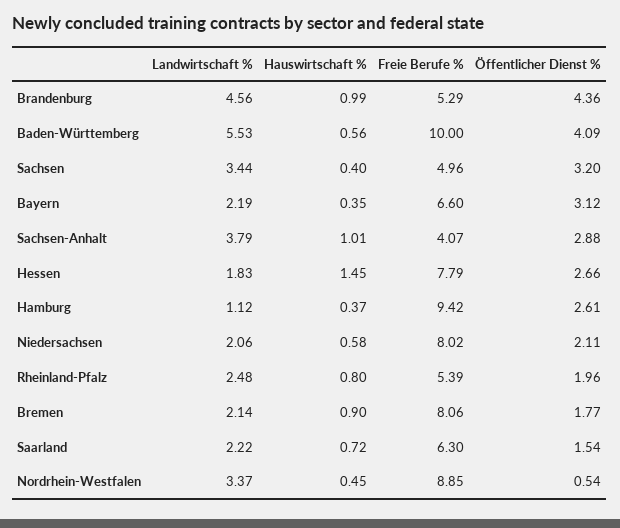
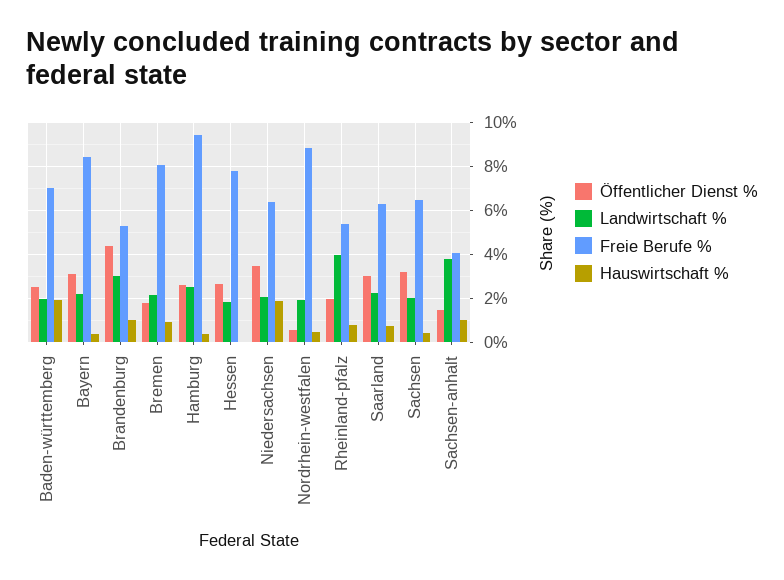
  {
    "Landwirtschaft %": {
-     "Brandenburg": 4.56,
+     "Brandenburg": 3,
-     "Baden-Württemberg": 5.53,
+     "Baden-Württemberg": 2,
-     "Sachsen": 3.44,
+     "Sachsen": 2,
      "Bayern": 2.19,
      "Sachsen-Anhalt": 3.79,
      "Hessen": 1.83,
-     "Hamburg": 1.12,
+     "Hamburg": 2.5,
      "Niedersachsen": 2.06,
-     "Rheinland-Pfalz": 2.48,
+     "Rheinland-Pfalz": 4,
      "Bremen": 2.14,
      "Saarland": 2.22,
-     "Nordrhein-Westfalen": 3.37
+     "Nordrhein-Westfalen": 2
    },
    "Hauswirtschaft %": {
      "Brandenburg": 0.99,
-     "Baden-Württemberg": 0.56,
+     "Baden-Württemberg": 2,
      "Sachsen": 0.4,
      "Bayern": 0.35,
      "Sachsen-Anhalt": 1.01,
-     "Hessen": 1.45,
+     "Hessen": 0,
      "Hamburg": 0.37,
-     "Niedersachsen": 0.58,
+     "Niedersachsen": 2,
      "Rheinland-Pfalz": 0.8,
      "Bremen": 0.9,
      "Saarland": 0.72,
      "Nordrhein-Westfalen": 0.45
    },
    "Freie Berufe %": {
      "Brandenburg": 5.29,
-     "Baden-Württemberg": 10,
+     "Baden-Württemberg": 7,
-     "Sachsen": 4.96,
+     "Sachsen": 6.5,
-     "Bayern": 6.6,
+     "Bayern": 8.5,
      "Sachsen-Anhalt": 4.07,
      "Hessen": 7.79,
      "Hamburg": 9.42,
-     "Niedersachsen": 8.02,
+     "Niedersachsen": 6.5,
      "Rheinland-Pfalz": 5.39,
      "Bremen": 8.06,
      "Saarland": 6.3,
      "Nordrhein-Westfalen": 8.85
    },
    "Öffentlicher Dienst %": {
      "Brandenburg": 4.36,
-     "Baden-Württemberg": 4.09,
+     "Baden-Württemberg": 2.5,
      "Sachsen": 3.2,
      "Bayern": 3.12,
-     "Sachsen-Anhalt": 2.88,
+     "Sachsen-Anhalt": 1.5,
      "Hessen": 2.66,
      "Hamburg": 2.61,
-     "Niedersachsen": 2.11,
+     "Niedersachsen": 3.5,
      "Rheinland-Pfalz": 1.96,
      "Bremen": 1.77,
-     "Saarland": 1.54,
+     "Saarland": 3,
      "Nordrhein-Westfalen": 0.54
    }
  }

